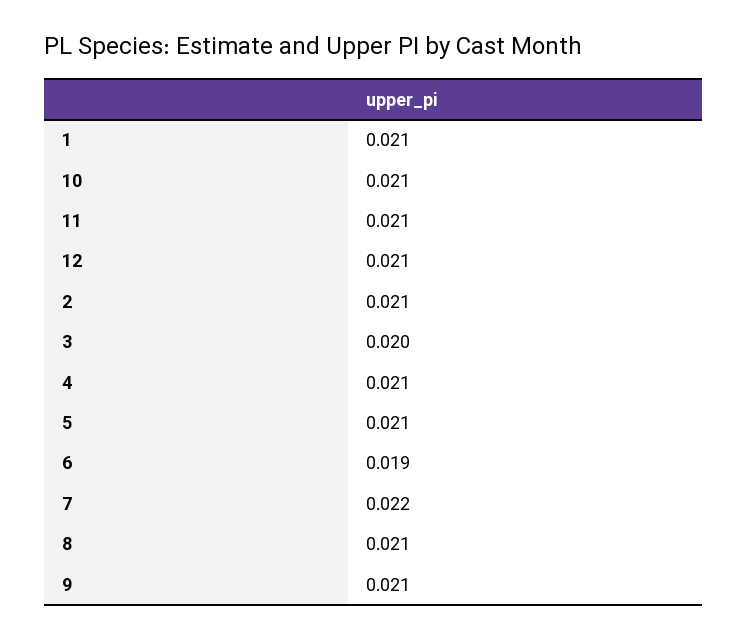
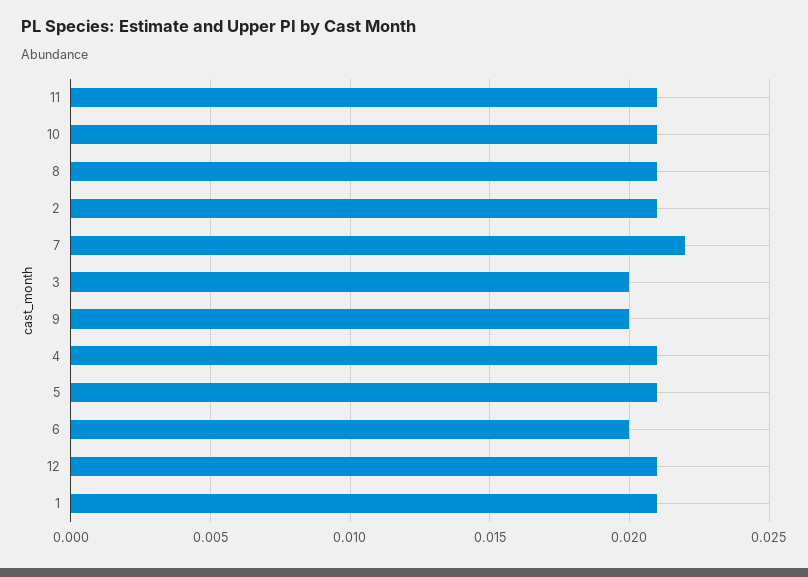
  {
    "1": 0.021,
    "10": 0.021,
    "11": 0.021,
    "12": 0.021,
    "2": 0.021,
    "3": 0.02,
    "4": 0.021,
    "5": 0.021,
-   "6": 0.019,
+   "6": 0.02,
    "7": 0.022,
    "8": 0.021,
-   "9": 0.021
+   "9": 0.02
  }

